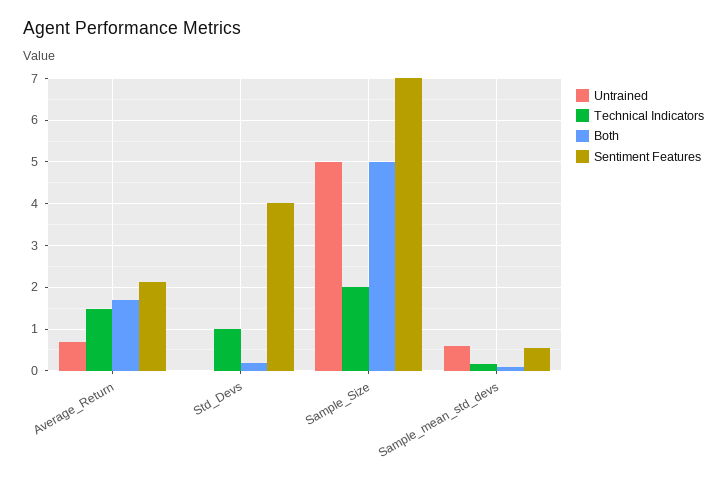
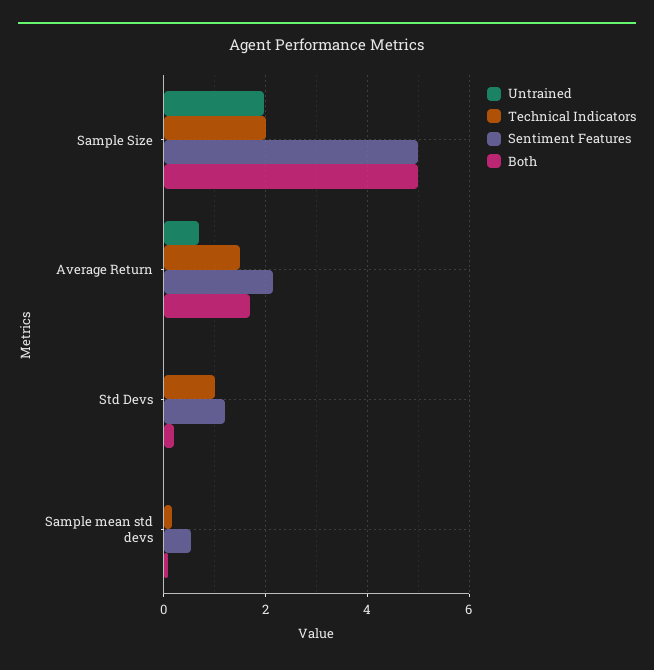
  {
    "Untrained": {
      "Average_Return": 0.6,
      "Std_Devs": 0,
-     "Sample_Size": 5,
+     "Sample_Size": 2,
-     "Sample_mean_std_devs": 0.6
+     "Sample_mean_std_devs": 0
    },
    "Technical Indicators": {
      "Average_Return": 1.4,
      "Std_Devs": 1,
      "Sample_Size": 2,
      "Sample_mean_std_devs": 0.2
    },
    "Both": {
      "Average_Return": 1.6,
      "Std_Devs": 0.2,
      "Sample_Size": 5,
      "Sample_mean_std_devs": 0
    },
    "Sentiment Features": {
      "Average_Return": 2.2,
-     "Std_Devs": 4,
+     "Std_Devs": 1.2,
-     "Sample_Size": 7,
+     "Sample_Size": 5,
      "Sample_mean_std_devs": 0.6
    }
  }

